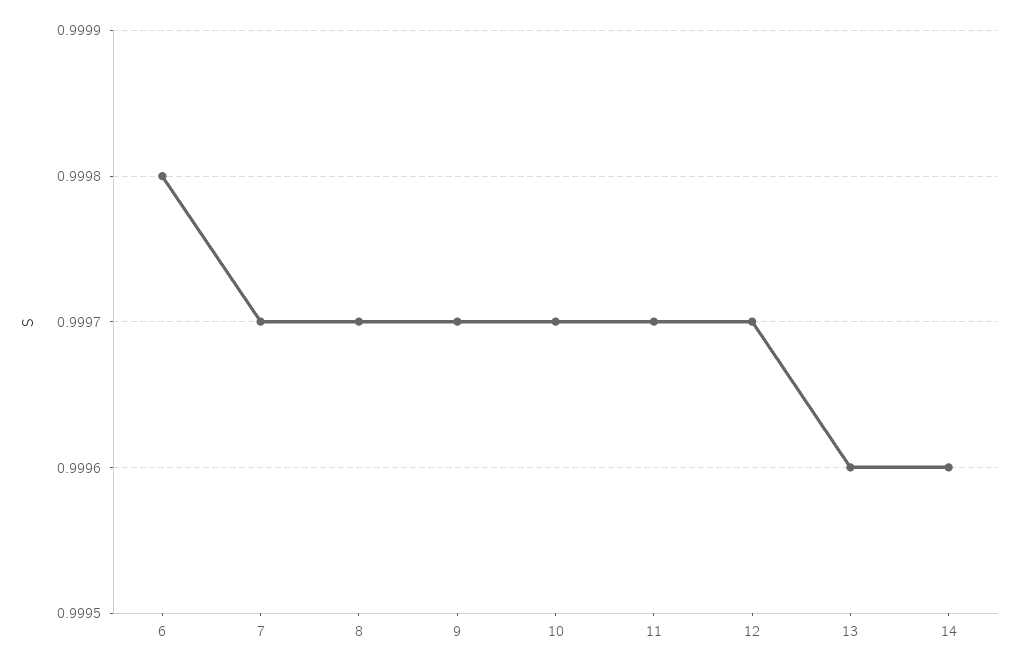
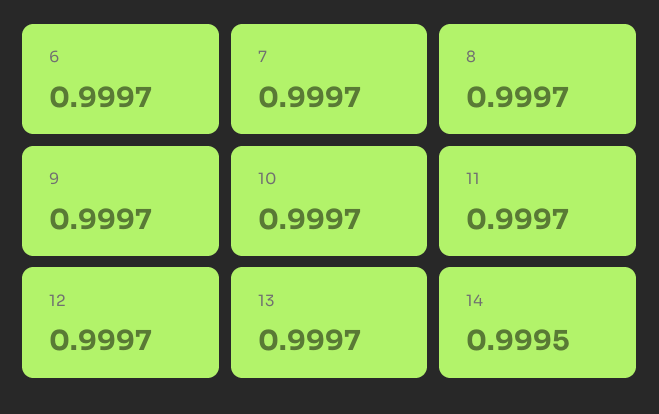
  {
-   "6": 0.9998,
+   "6": 0.9997,
    "7": 0.9997,
    "8": 0.9997,
    "9": 0.9997,
    "10": 0.9997,
    "11": 0.9997,
    "12": 0.9997,
-   "13": 0.9996,
+   "13": 0.9997,
-   "14": 0.9996
+   "14": 0.9995
  }

